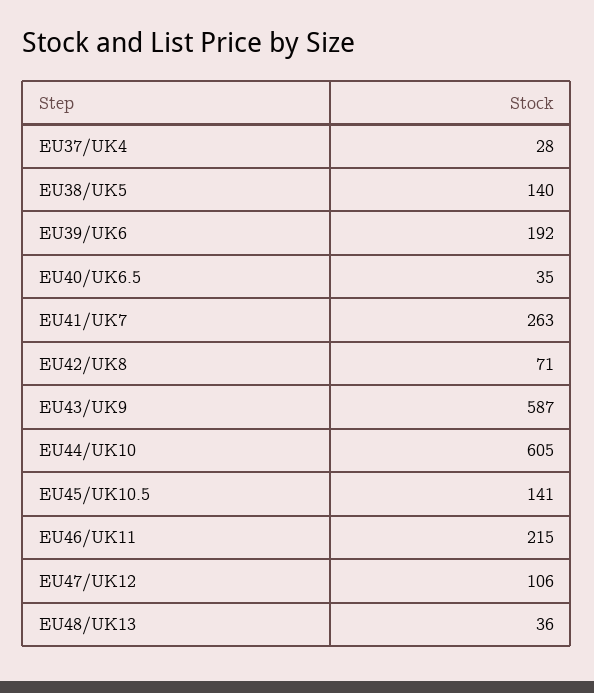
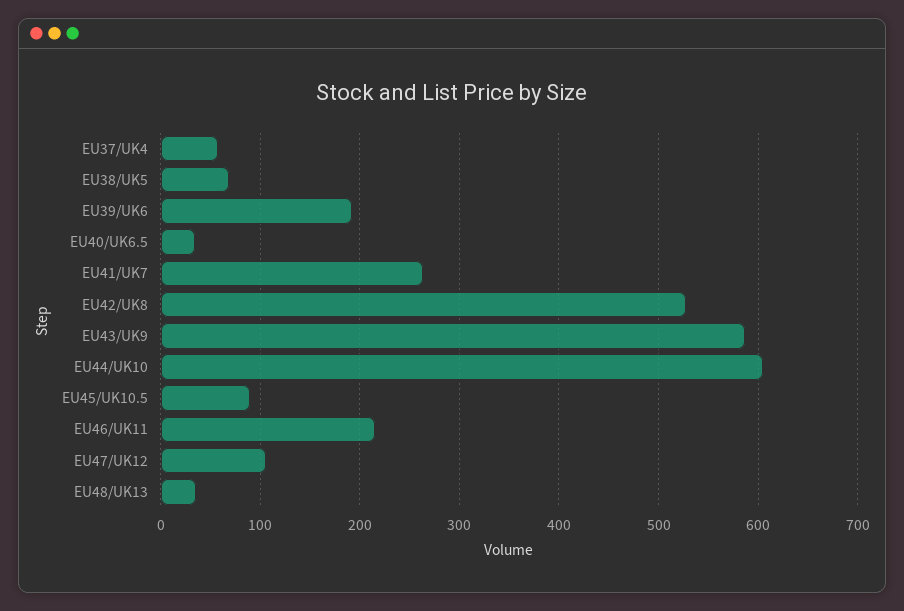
  {
-   "EU37/UK4": 28,
+   "EU37/UK4": 60,
-   "EU38/UK5": 140,
+   "EU38/UK5": 70,
    "EU39/UK6": 192,
    "EU40/UK6.5": 35,
    "EU41/UK7": 263,
-   "EU42/UK8": 71,
+   "EU42/UK8": 530,
    "EU43/UK9": 587,
    "EU44/UK10": 605,
-   "EU45/UK10.5": 141,
+   "EU45/UK10.5": 90,
    "EU46/UK11": 215,
    "EU47/UK12": 106,
    "EU48/UK13": 36
  }

